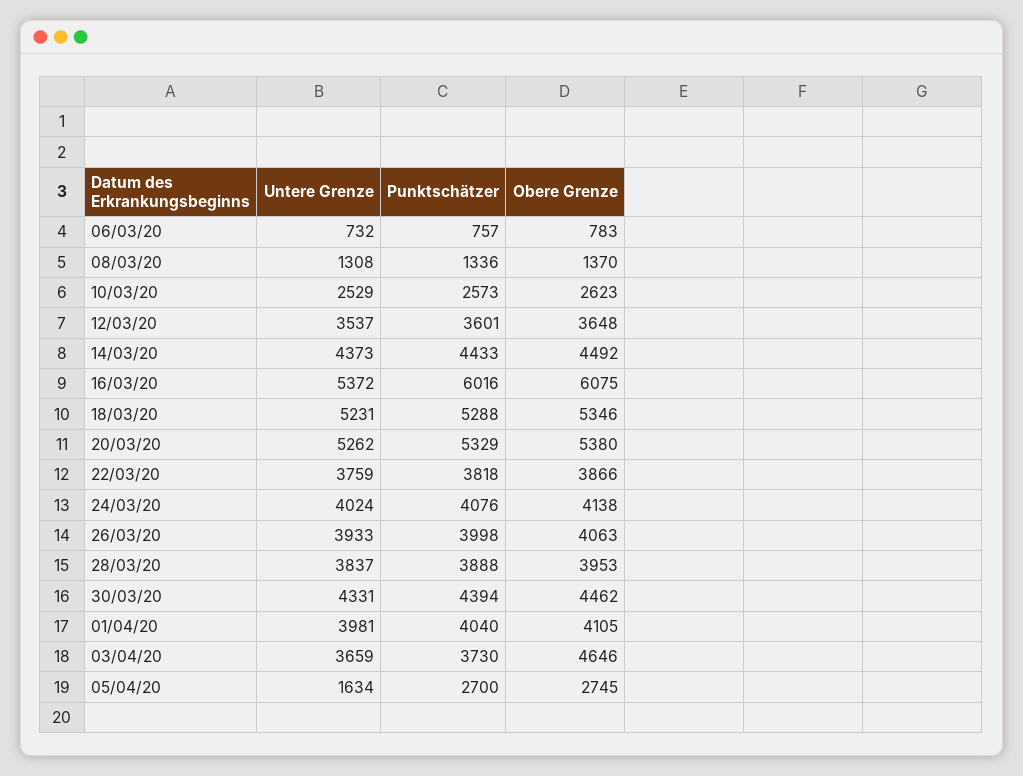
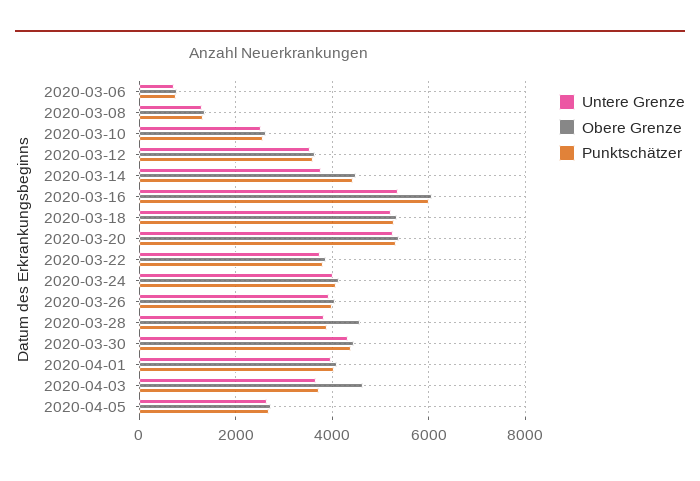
  {
    "Untere Grenze": {
      "06/03/20": 732,
      "08/03/20": 1308,
      "10/03/20": 2529,
      "12/03/20": 3537,
-     "14/03/20": 4373,
+     "14/03/20": 3800,
      "16/03/20": 5372,
      "18/03/20": 5231,
      "20/03/20": 5262,
      "22/03/20": 3759,
      "24/03/20": 4024,
      "26/03/20": 3933,
      "28/03/20": 3837,
      "30/03/20": 4331,
      "01/04/20": 3981,
      "03/04/20": 3659,
-     "05/04/20": 1634
+     "05/04/20": 2600
    },
    "Punktschätzer": {
      "06/03/20": 757,
      "08/03/20": 1336,
      "10/03/20": 2573,
      "12/03/20": 3601,
      "14/03/20": 4433,
      "16/03/20": 6016,
      "18/03/20": 5288,
      "20/03/20": 5329,
      "22/03/20": 3818,
      "24/03/20": 4076,
      "26/03/20": 3998,
      "28/03/20": 3888,
      "30/03/20": 4394,
      "01/04/20": 4040,
      "03/04/20": 3730,
      "05/04/20": 2700
    },
    "Obere Grenze": {
      "06/03/20": 783,
      "08/03/20": 1370,
      "10/03/20": 2623,
      "12/03/20": 3648,
      "14/03/20": 4492,
      "16/03/20": 6075,
      "18/03/20": 5346,
      "20/03/20": 5380,
      "22/03/20": 3866,
      "24/03/20": 4138,
      "26/03/20": 4063,
-     "28/03/20": 3953,
+     "28/03/20": 4600,
      "30/03/20": 4462,
      "01/04/20": 4105,
      "03/04/20": 4646,
      "05/04/20": 2745
    }
  }

